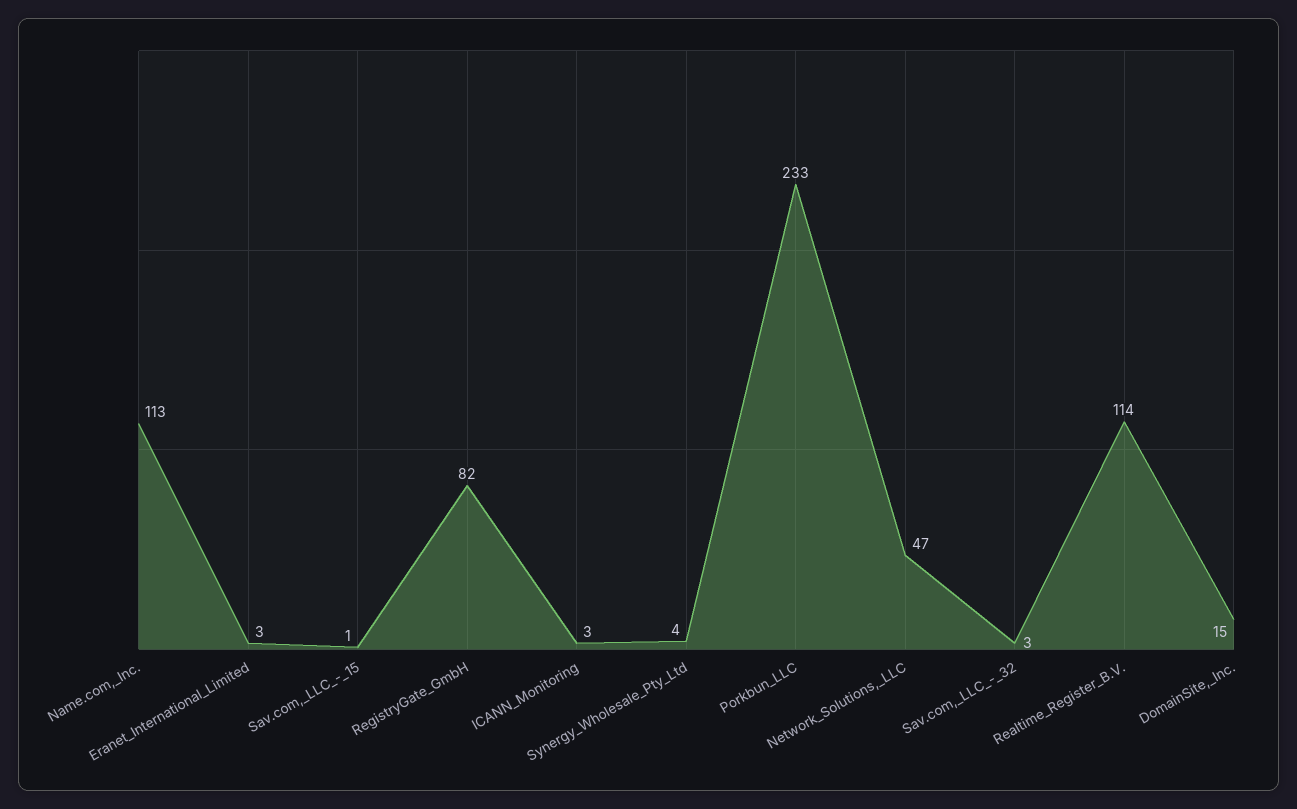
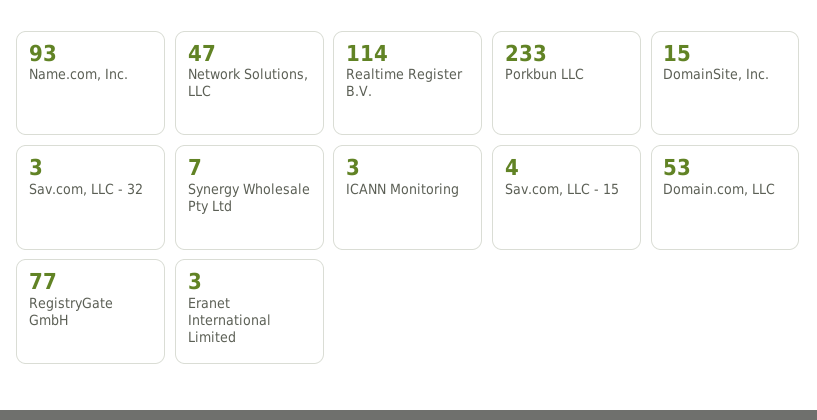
  {
-   "Name.com,_Inc.": 113,
+   "Name.com,_Inc.": 93,
    "Eranet_International_Limited": 3,
-   "Sav.com,_LLC_-_15": 1,
+   "Sav.com,_LLC_-_15": 4,
-   "RegistryGate_GmbH": 82,
+   "RegistryGate_GmbH": 77,
    "ICANN_Monitoring": 3,
-   "Synergy_Wholesale_Pty_Ltd": 4,
+   "Synergy_Wholesale_Pty_Ltd": 7,
    "Porkbun_LLC": 233,
    "Network_Solutions,_LLC": 47,
    "Sav.com,_LLC_-_32": 3,
    "Realtime_Register_B.V.": 114,
-   "DomainSite,_Inc.": 15
+   "DomainSite,_Inc.": 15,
+   "Domain.com, LLC": 53
  }

